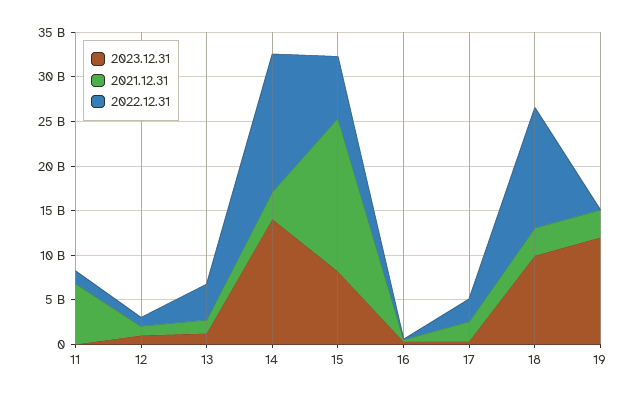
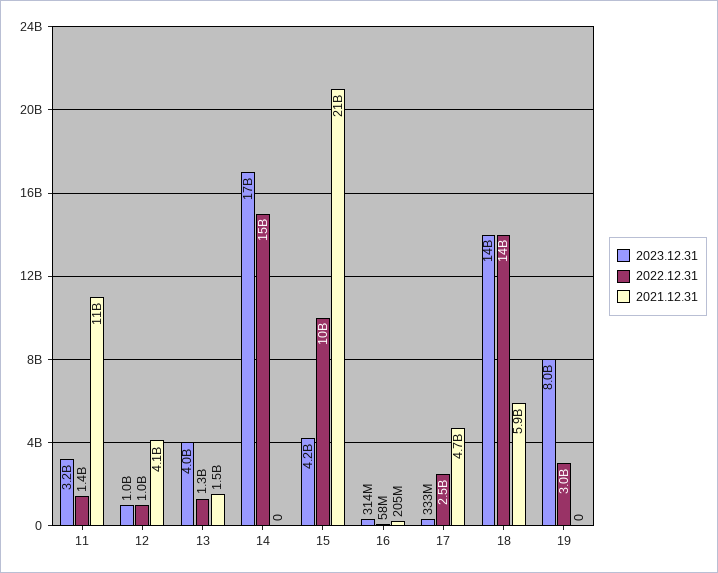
  {
    "2023.12.31": {
-     "11": 0,
+     "11": 3200000000,
      "12": 1000000000,
-     "13": 1000000000,
+     "13": 4000000000,
-     "14": 14000000000,
+     "14": 17000000000,
-     "15": 8000000000,
+     "15": 4200000000,
      "16": 314000000,
      "17": 333000000,
-     "18": 10000000000,
+     "18": 14000000000,
-     "19": 12000000000
+     "19": 8000000000
    },
    "2021.12.31": {
-     "11": 7000000000,
+     "11": 11000000000,
-     "12": 1000000000,
+     "12": 4100000000,
      "13": 1500000000,
-     "14": 3000000000,
+     "14": 0,
-     "15": 17000000000,
+     "15": 21000000000,
      "16": 205000000,
-     "17": 2000000000,
+     "17": 4700000000,
-     "18": 3000000000,
+     "18": 5900000000,
-     "19": 3000000000
+     "19": 0
    },
    "2022.12.31": {
      "11": 1400000000,
      "12": 1000000000,
-     "13": 4000000000,
+     "13": 1300000000,
      "14": 15000000000,
-     "15": 7000000000,
+     "15": 10000000000,
      "16": 58000000,
      "17": 2500000000,
      "18": 14000000000,
-     "19": 0
+     "19": 3000000000
    }
  }

